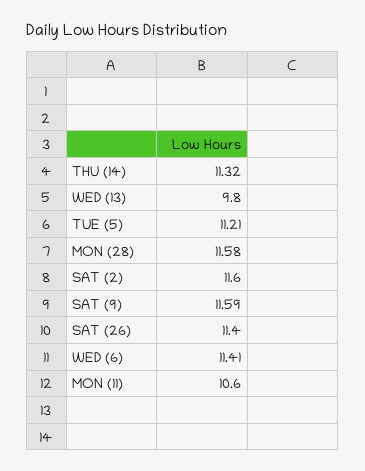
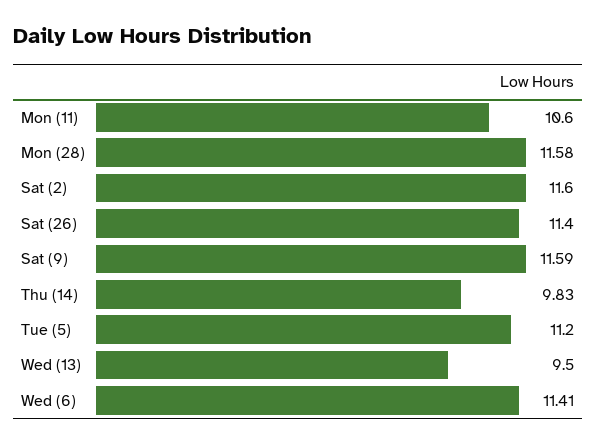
  {
-   "THU (14)": 11.32,
+   "THU (14)": 9.83,
-   "WED (13)": 9.8,
+   "WED (13)": 9.5,
-   "TUE (5)": 11.21,
+   "TUE (5)": 11.2,
    "MON (28)": 11.58,
    "SAT (2)": 11.6,
    "SAT (9)": 11.59,
    "SAT (26)": 11.4,
    "WED (6)": 11.41,
    "MON (11)": 10.6
  }

